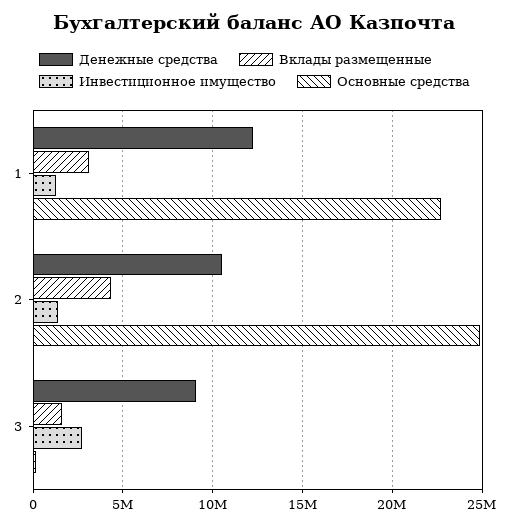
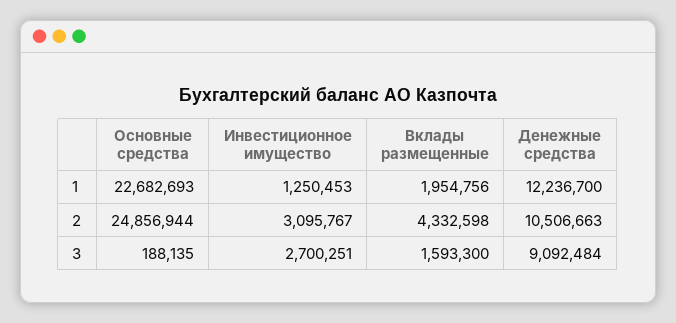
  {
    "Денежные средства": {
      "1": 12236700,
      "2": 10506663,
      "3": 9092484
    },
    "Вклады размещенные": {
-     "1": 3000000,
+     "1": 1954756,
      "2": 4332598,
      "3": 1593300
    },
    "Инвестиционное имущество": {
      "1": 1250453,
-     "2": 1500000,
+     "2": 3095767,
      "3": 2700251
    },
    "Основные средства": {
      "1": 22682693,
      "2": 24856944,
      "3": 188135
    }
  }

